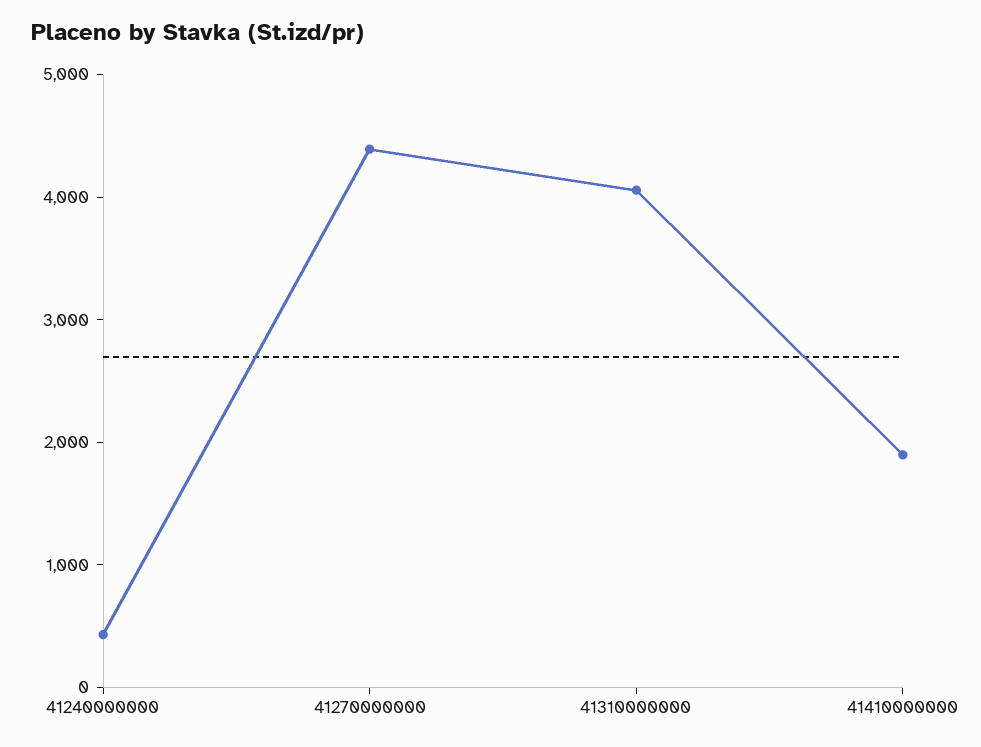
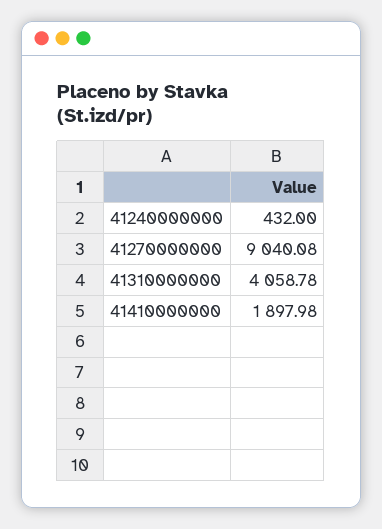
  {
    "41240000000": 432,
-   "41270000000": 4400,
+   "41270000000": 9040.08,
    "41310000000": 4058.78,
    "41410000000": 1897.98
  }

